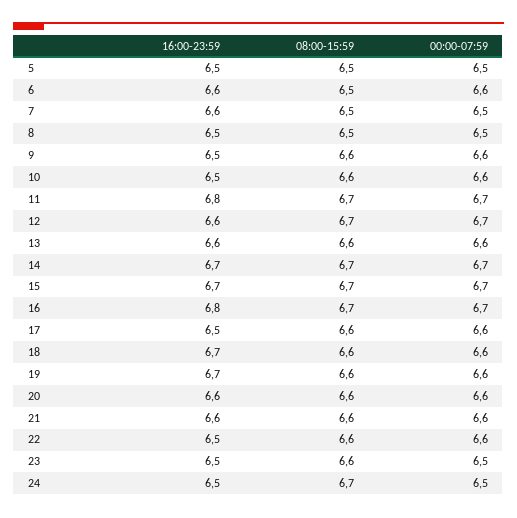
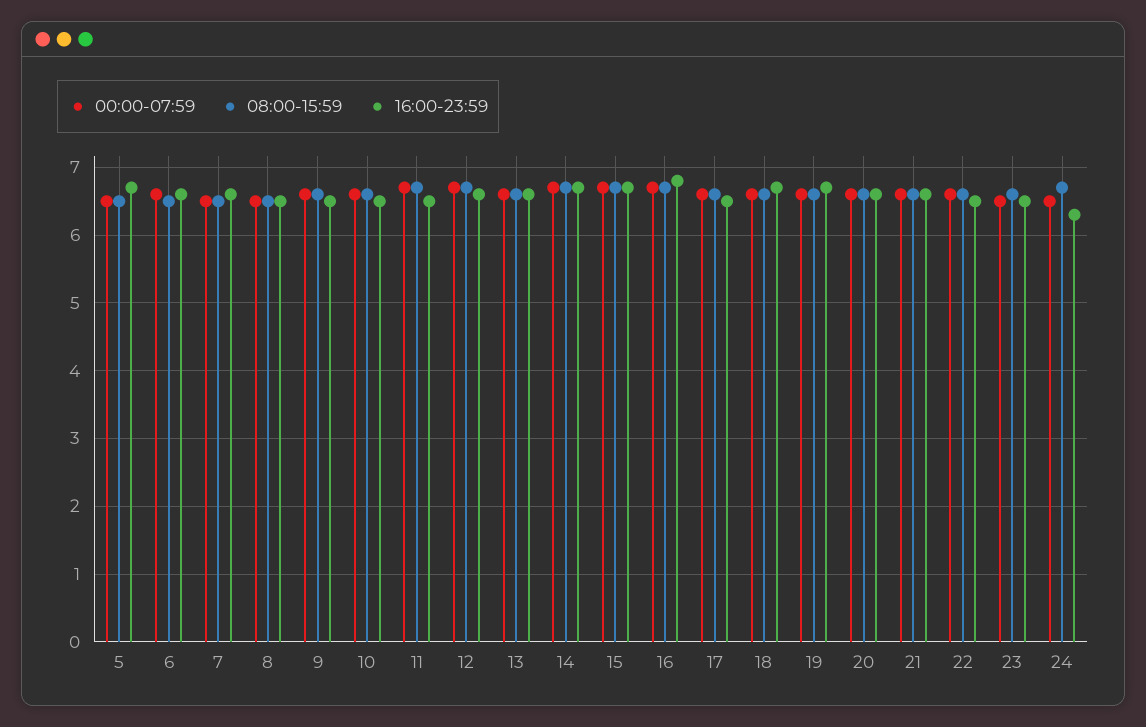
  {
    "16:00-23:59": {
-     "5": 6.5,
+     "5": 6.7,
      "6": 6.6,
      "7": 6.6,
      "8": 6.5,
      "9": 6.5,
      "10": 6.5,
-     "11": 6.8,
+     "11": 6.5,
      "12": 6.6,
      "13": 6.6,
      "14": 6.7,
      "15": 6.7,
      "16": 6.8,
      "17": 6.5,
      "18": 6.7,
      "19": 6.7,
      "20": 6.6,
      "21": 6.6,
      "22": 6.5,
      "23": 6.5,
-     "24": 6.5
+     "24": 6.3
    },
    "08:00-15:59": {
      "5": 6.5,
      "6": 6.5,
      "7": 6.5,
      "8": 6.5,
      "9": 6.6,
      "10": 6.6,
      "11": 6.7,
      "12": 6.7,
      "13": 6.6,
      "14": 6.7,
      "15": 6.7,
      "16": 6.7,
      "17": 6.6,
      "18": 6.6,
      "19": 6.6,
      "20": 6.6,
      "21": 6.6,
      "22": 6.6,
      "23": 6.6,
      "24": 6.7
    },
    "00:00-07:59": {
      "5": 6.5,
      "6": 6.6,
      "7": 6.5,
      "8": 6.5,
      "9": 6.6,
      "10": 6.6,
      "11": 6.7,
      "12": 6.7,
      "13": 6.6,
      "14": 6.7,
      "15": 6.7,
      "16": 6.7,
      "17": 6.6,
      "18": 6.6,
      "19": 6.6,
      "20": 6.6,
      "21": 6.6,
      "22": 6.6,
      "23": 6.5,
      "24": 6.5
    }
  }

